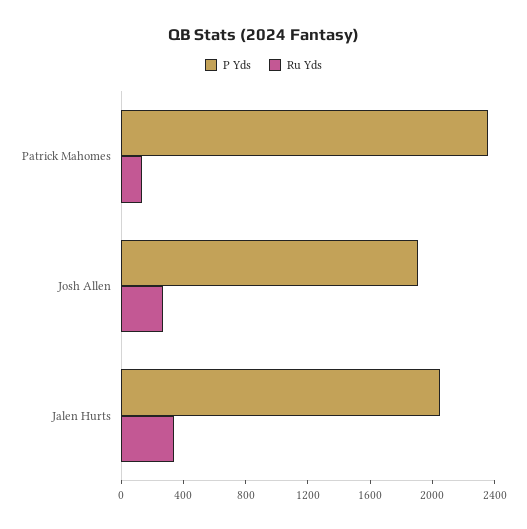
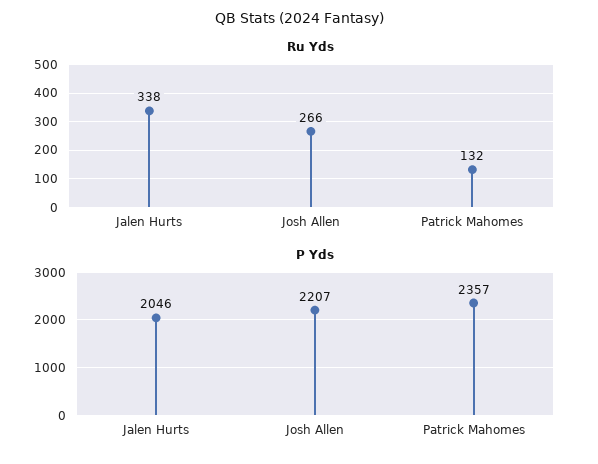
  {
    "P Yds": {
      "Patrick Mahomes": 2357,
-     "Josh Allen": 1900,
+     "Josh Allen": 2207,
      "Jalen Hurts": 2046
    },
    "Ru Yds": {
      "Patrick Mahomes": 132,
      "Josh Allen": 266,
      "Jalen Hurts": 338
    }
  }

